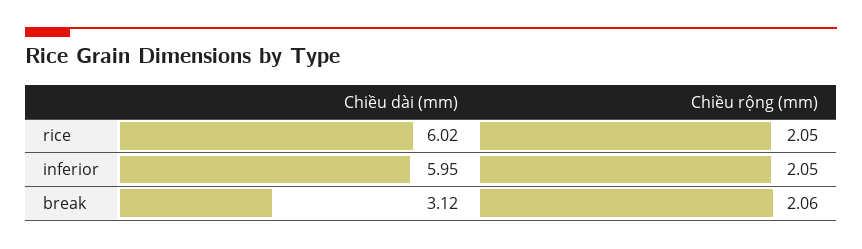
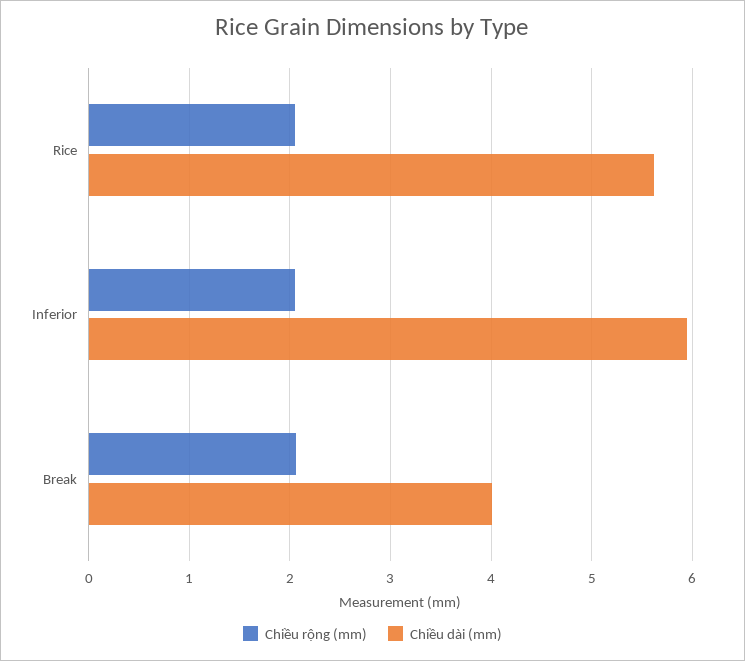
  {
    "Chiều dài (mm)": {
-     "rice": 6.02,
+     "rice": 5.6,
      "inferior": 5.95,
-     "break": 3.12
+     "break": 4
    },
    "Chiều rộng (mm)": {
      "rice": 2.05,
      "inferior": 2.05,
      "break": 2.06
    }
  }

